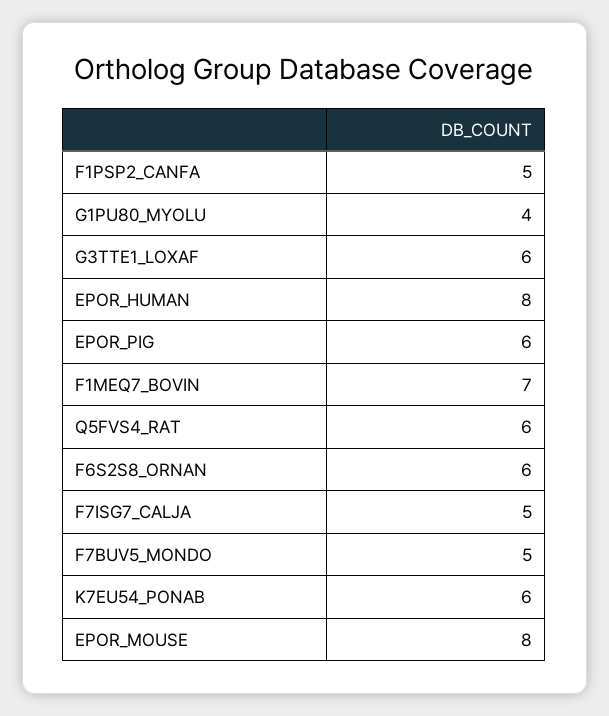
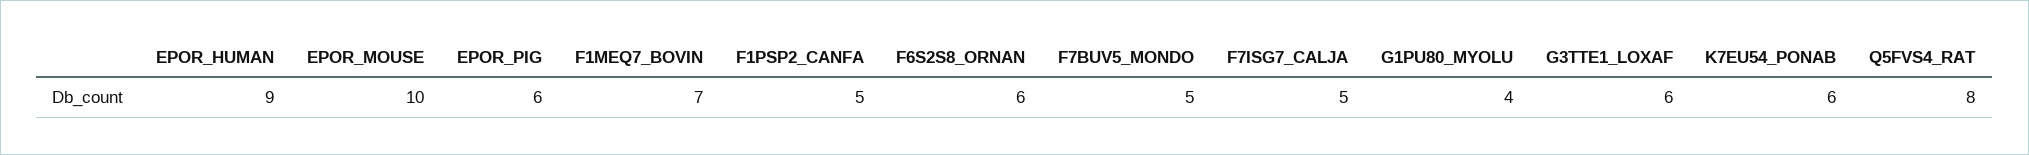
  {
    "F1PSP2_CANFA": 5,
    "G1PU80_MYOLU": 4,
    "G3TTE1_LOXAF": 6,
-   "EPOR_HUMAN": 8,
+   "EPOR_HUMAN": 9,
    "EPOR_PIG": 6,
    "F1MEQ7_BOVIN": 7,
-   "Q5FVS4_RAT": 6,
+   "Q5FVS4_RAT": 8,
    "F6S2S8_ORNAN": 6,
    "F7ISG7_CALJA": 5,
    "F7BUV5_MONDO": 5,
    "K7EU54_PONAB": 6,
-   "EPOR_MOUSE": 8
+   "EPOR_MOUSE": 10
  }

